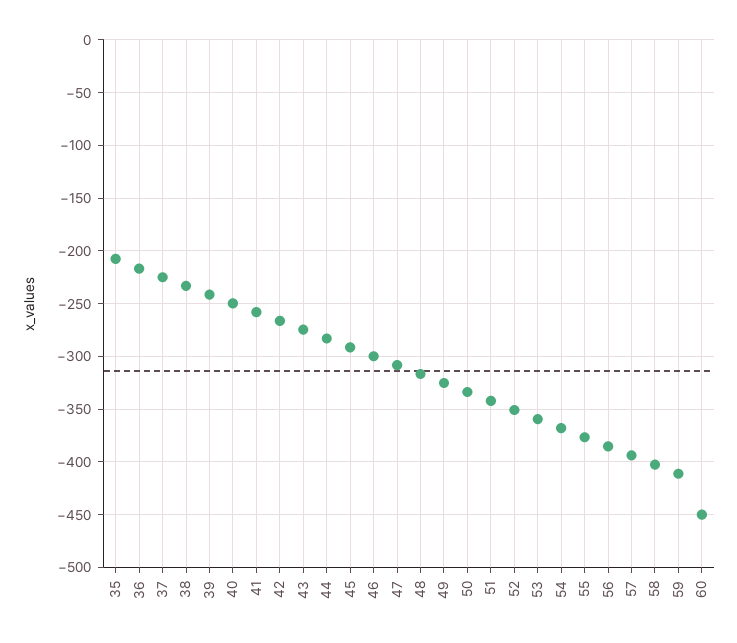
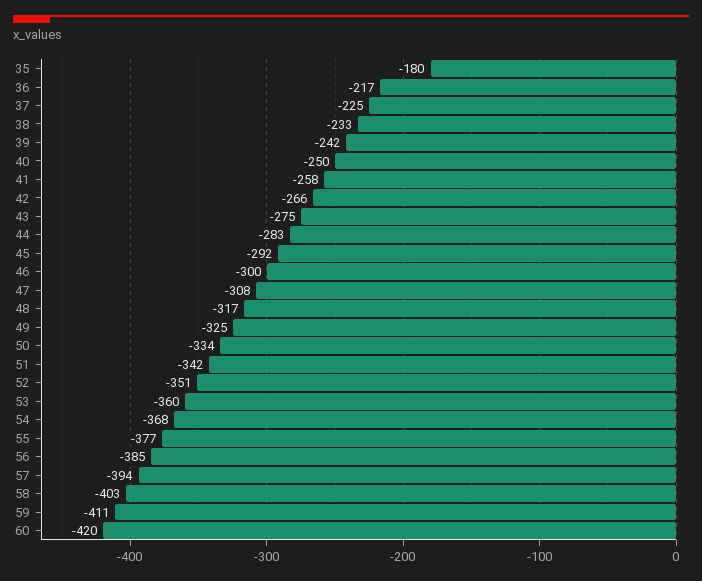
  {
-   "35": -210,
+   "35": -180,
    "36": -217,
    "37": -225,
    "38": -233,
    "39": -242,
    "40": -250,
    "41": -258,
    "42": -266,
    "43": -275,
    "44": -283,
    "45": -292,
    "46": -300,
    "47": -308,
    "48": -317,
    "49": -325,
    "50": -334,
    "51": -342,
    "52": -351,
    "53": -360,
    "54": -368,
    "55": -377,
    "56": -385,
    "57": -394,
    "58": -403,
    "59": -411,
-   "60": -450
+   "60": -420
  }

